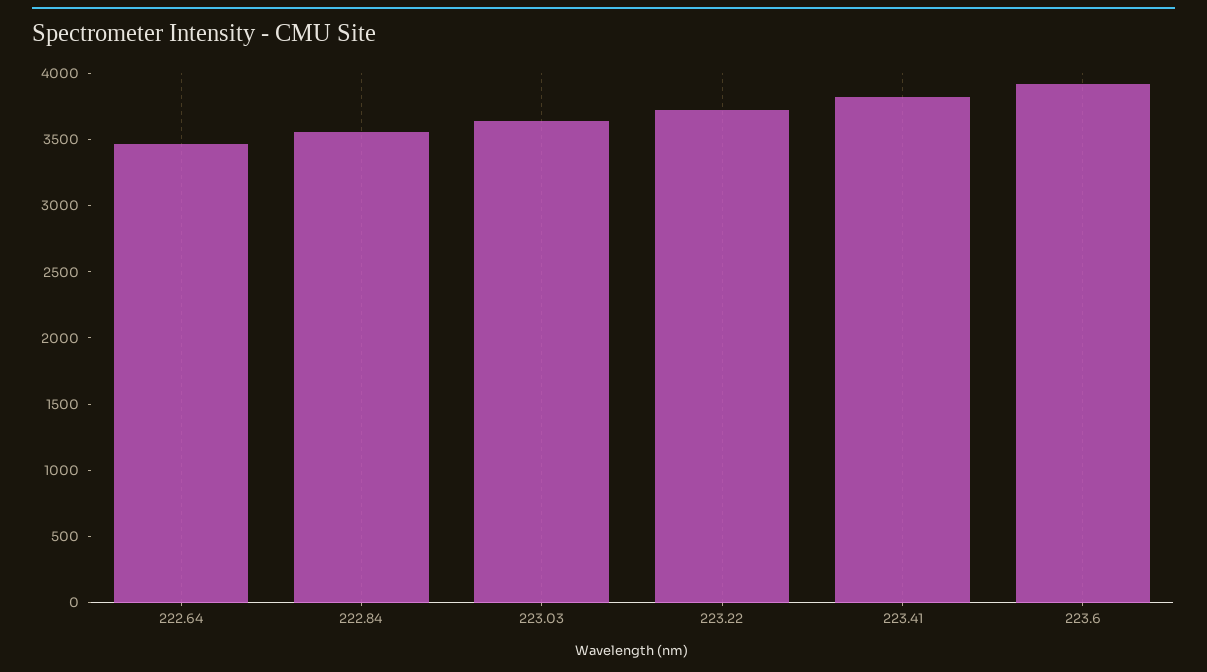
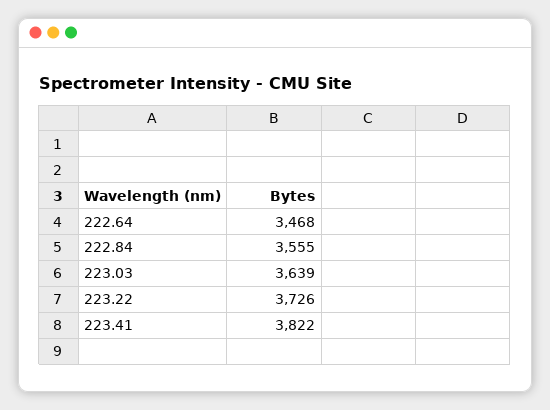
  {
    "222.64": 3468,
    "222.84": 3555,
    "223.03": 3639,
    "223.22": 3726,
-   "223.41": 3822,
+   "223.41": 3822
-   "223.6": 3900
  }

